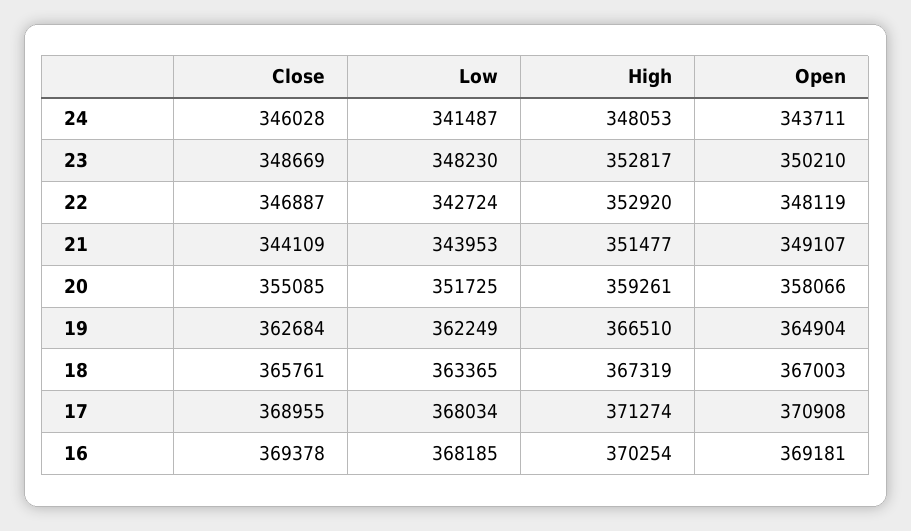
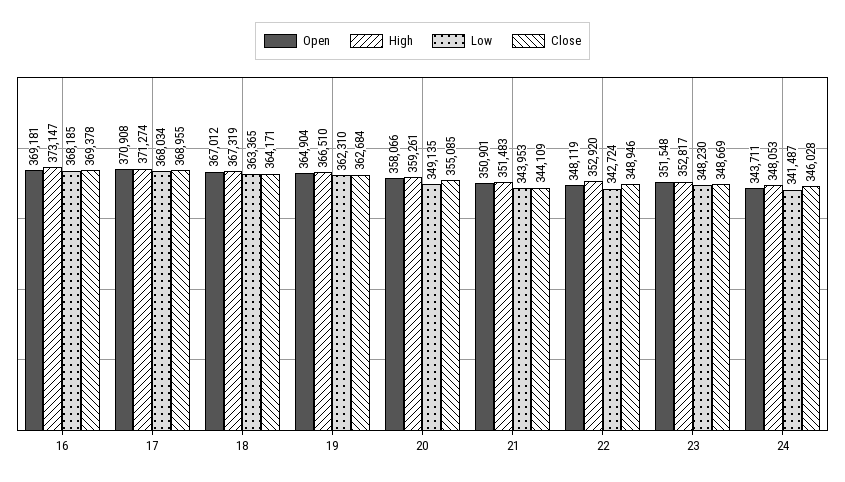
  {
    "Close": {
      "24": 346028,
      "23": 348669,
-     "22": 346887,
+     "22": 348946,
      "21": 344109,
      "20": 355085,
      "19": 362684,
-     "18": 365761,
+     "18": 364171,
      "17": 368955,
      "16": 369378
    },
    "Low": {
      "24": 341487,
      "23": 348230,
      "22": 342724,
      "21": 343953,
-     "20": 351725,
+     "20": 349135,
-     "19": 362249,
+     "19": 362310,
      "18": 363365,
      "17": 368034,
      "16": 368185
    },
    "High": {
      "24": 348053,
      "23": 352817,
      "22": 352920,
-     "21": 351477,
+     "21": 351483,
      "20": 359261,
      "19": 366510,
      "18": 367319,
      "17": 371274,
-     "16": 370254
+     "16": 373147
    },
    "Open": {
      "24": 343711,
-     "23": 350210,
+     "23": 351548,
      "22": 348119,
-     "21": 349107,
+     "21": 350901,
      "20": 358066,
      "19": 364904,
-     "18": 367003,
+     "18": 367012,
      "17": 370908,
      "16": 369181
    }
  }

